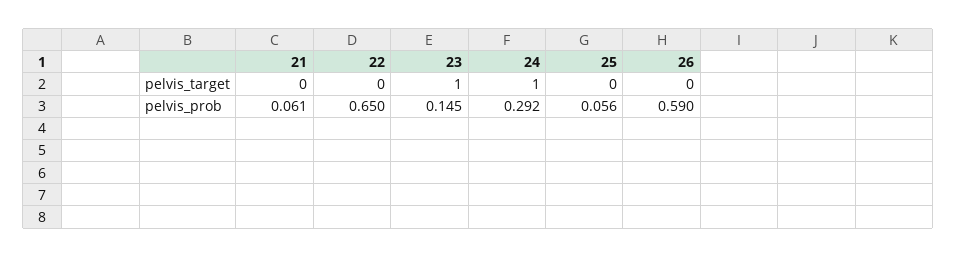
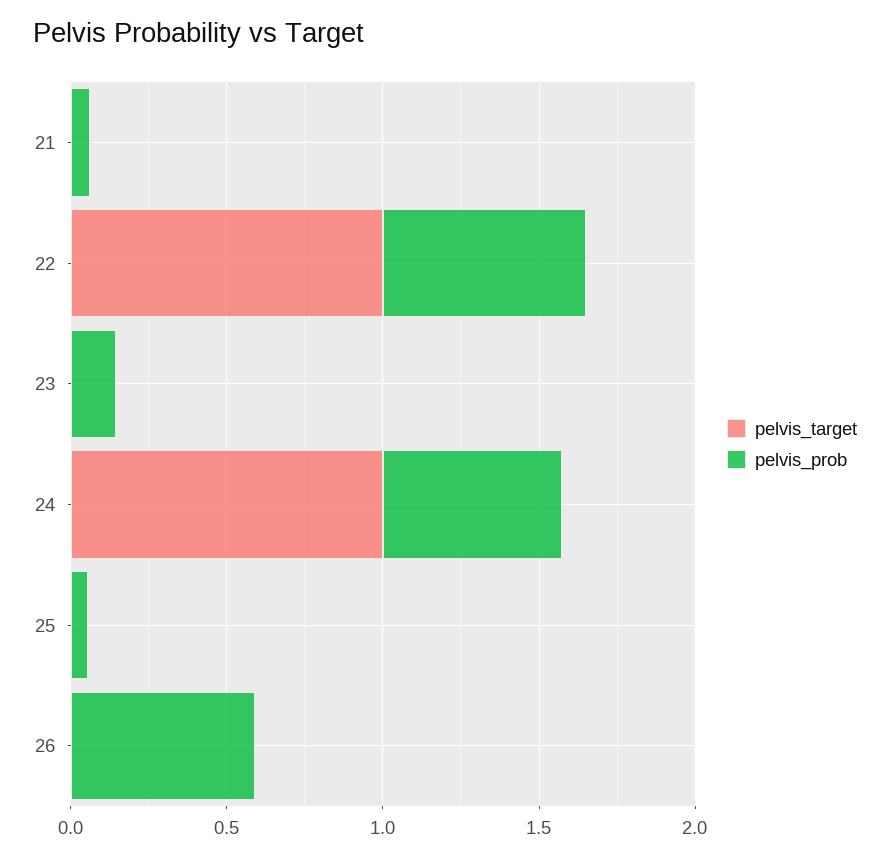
  {
    "pelvis_target": {
      "21": 0,
-     "22": 0,
+     "22": 1,
-     "23": 1,
+     "23": 0,
      "24": 1,
      "25": 0,
      "26": 0
    },
    "pelvis_prob": {
      "21": 0.061,
      "22": 0.65,
      "23": 0.145,
-     "24": 0.292,
+     "24": 0.6,
      "25": 0.056,
      "26": 0.59
    }
  }

